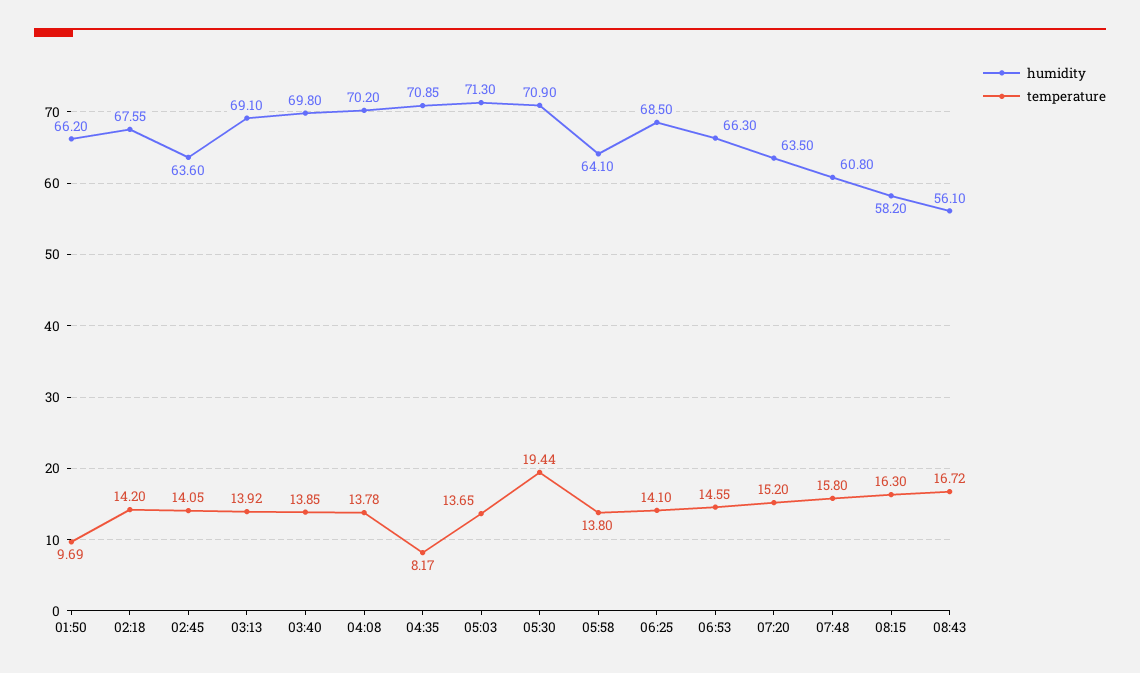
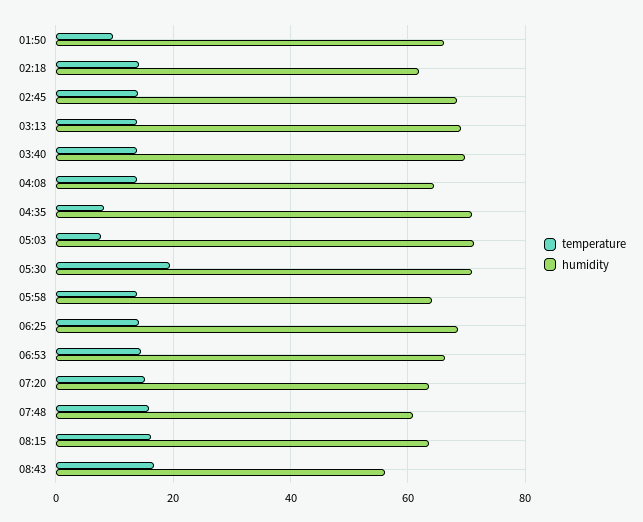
  {
    "humidity": {
      "01:50": 66.2,
-     "02:18": 67.55,
+     "02:18": 62,
-     "02:45": 63.6,
+     "02:45": 68,
      "03:13": 69.1,
      "03:40": 69.8,
-     "04:08": 70.2,
+     "04:08": 64,
      "04:35": 70.85,
      "05:03": 71.3,
      "05:30": 70.9,
      "05:58": 64.1,
      "06:25": 68.5,
      "06:53": 66.3,
      "07:20": 63.5,
      "07:48": 60.8,
-     "08:15": 58.2,
+     "08:15": 64,
      "08:43": 56.1
    },
    "temperature": {
      "01:50": 9.69,
      "02:18": 14.2,
      "02:45": 14.05,
      "03:13": 13.92,
      "03:40": 13.85,
      "04:08": 13.78,
      "04:35": 8.17,
-     "05:03": 13.65,
+     "05:03": 8,
      "05:30": 19.44,
      "05:58": 13.8,
      "06:25": 14.1,
      "06:53": 14.55,
      "07:20": 15.2,
      "07:48": 15.8,
      "08:15": 16.3,
      "08:43": 16.72
    }
  }

